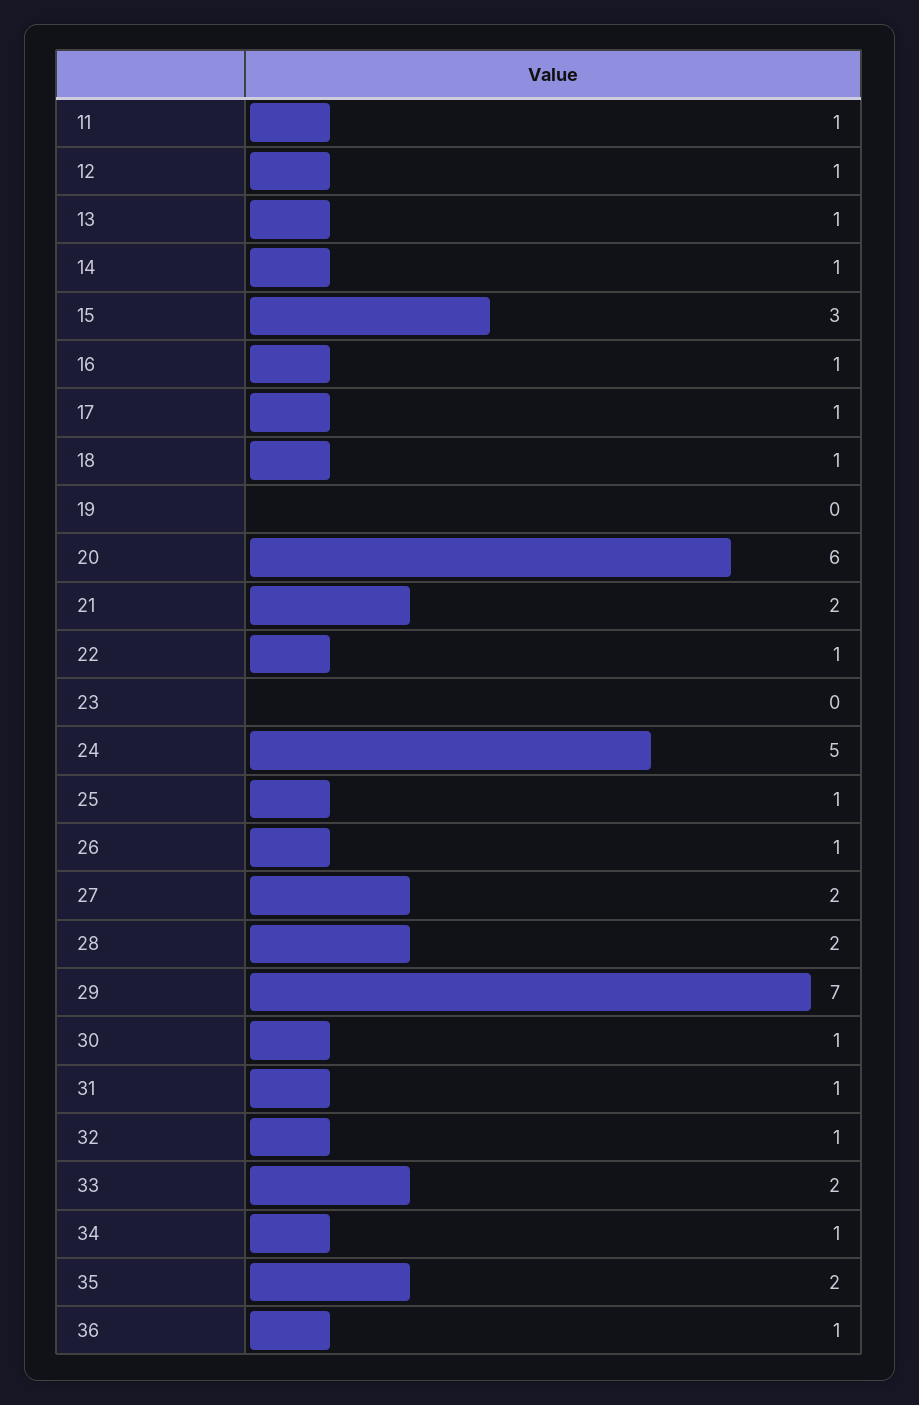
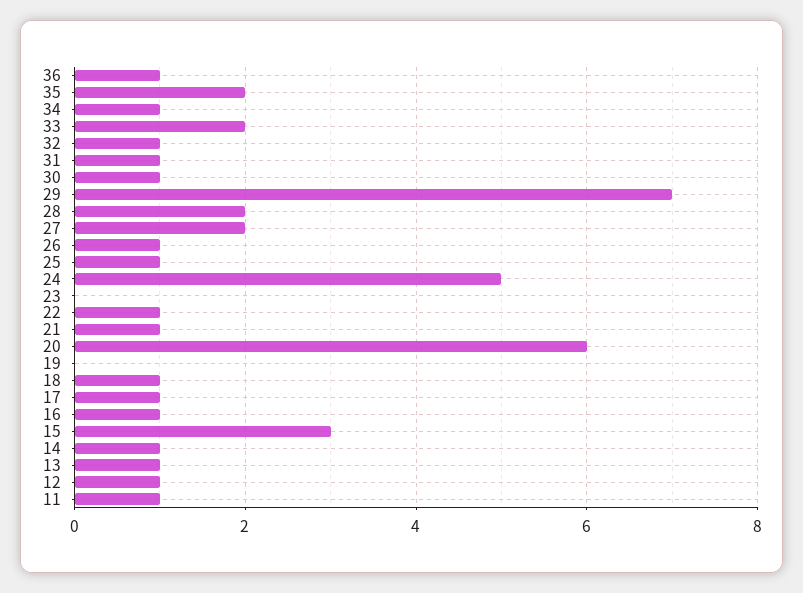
  {
    "11": 1,
    "12": 1,
    "13": 1,
    "14": 1,
    "15": 3,
    "16": 1,
    "17": 1,
    "18": 1,
    "19": 0,
    "20": 6,
-   "21": 2,
+   "21": 1,
    "22": 1,
    "23": 0,
    "24": 5,
    "25": 1,
    "26": 1,
    "27": 2,
    "28": 2,
    "29": 7,
    "30": 1,
    "31": 1,
    "32": 1,
    "33": 2,
    "34": 1,
    "35": 2,
    "36": 1
  }

